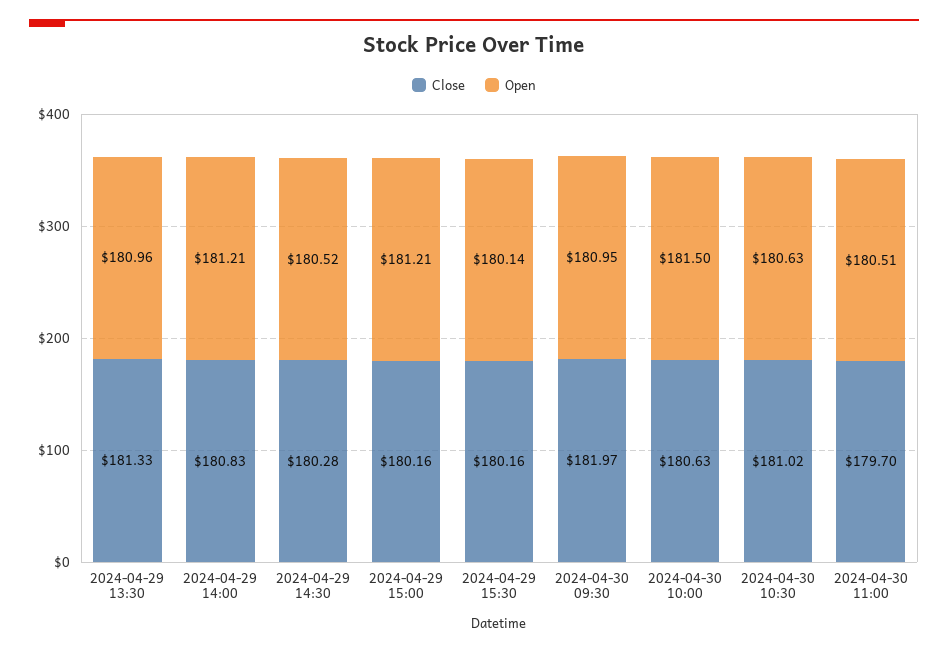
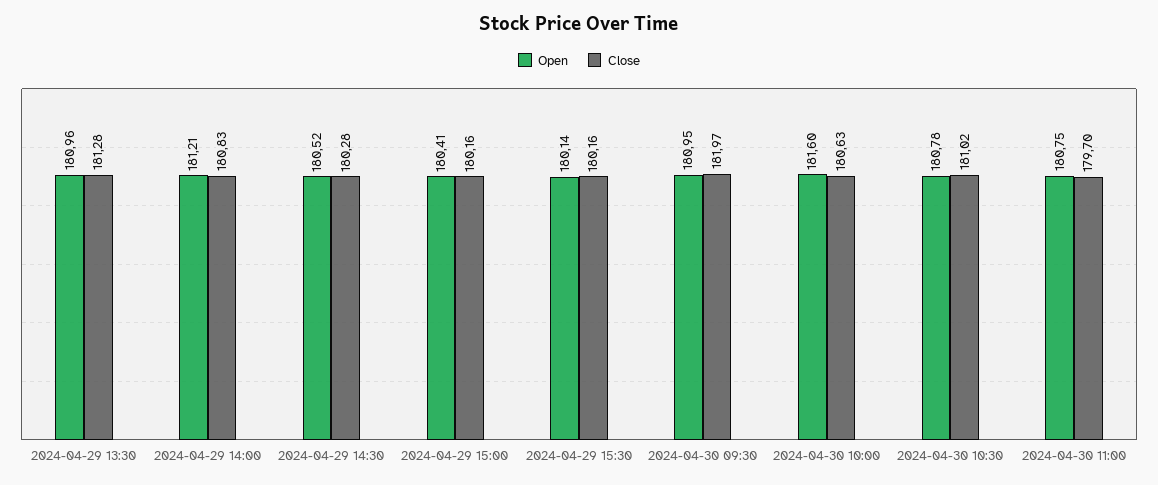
  {
    "Close": {
-     "2024-04-29 13:30": 181.33,
+     "2024-04-29 13:30": 181.28,
      "2024-04-29 14:00": 180.83,
      "2024-04-29 14:30": 180.28,
      "2024-04-29 15:00": 180.16,
      "2024-04-29 15:30": 180.16,
      "2024-04-30 09:30": 181.97,
      "2024-04-30 10:00": 180.63,
      "2024-04-30 10:30": 181.02,
      "2024-04-30 11:00": 179.7
    },
    "Open": {
      "2024-04-29 13:30": 180.96,
      "2024-04-29 14:00": 181.21,
      "2024-04-29 14:30": 180.52,
-     "2024-04-29 15:00": 181.21,
+     "2024-04-29 15:00": 180.41,
      "2024-04-29 15:30": 180.14,
      "2024-04-30 09:30": 180.95,
-     "2024-04-30 10:00": 181.5,
+     "2024-04-30 10:00": 181.6,
-     "2024-04-30 10:30": 180.63,
+     "2024-04-30 10:30": 180.78,
-     "2024-04-30 11:00": 180.51
+     "2024-04-30 11:00": 180.75
    }
  }

